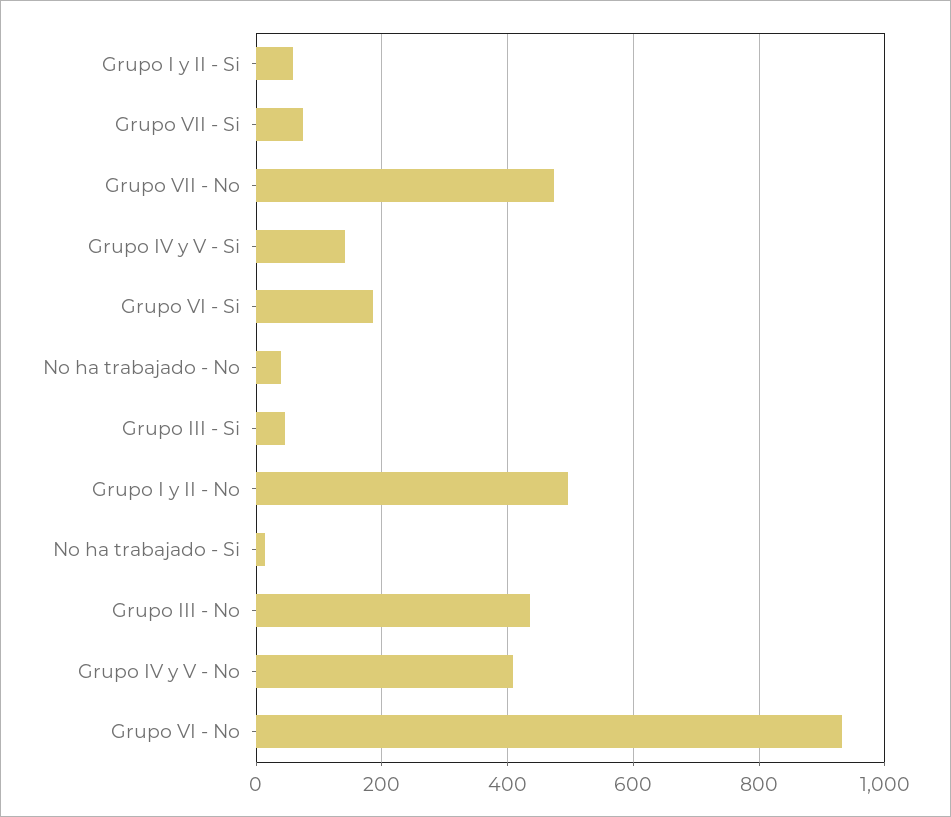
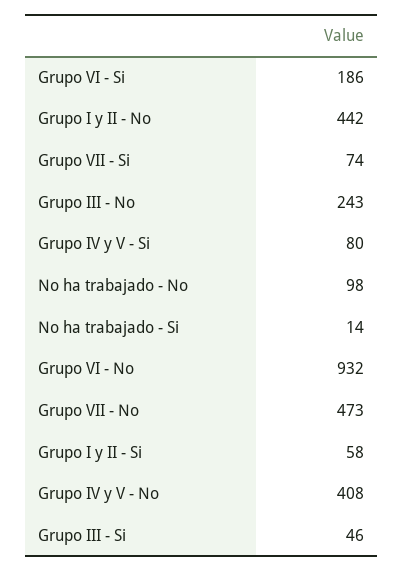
  {
    "Grupo I y II - Si": 58,
    "Grupo VII - Si": 74,
    "Grupo VII - No": 473,
-   "Grupo IV y V - Si": 140,
+   "Grupo IV y V - Si": 80,
    "Grupo VI - Si": 186,
-   "No ha trabajado - No": 40,
+   "No ha trabajado - No": 98,
    "Grupo III - Si": 46,
-   "Grupo I y II - No": 500,
+   "Grupo I y II - No": 442,
    "No ha trabajado - Si": 14,
-   "Grupo III - No": 440,
+   "Grupo III - No": 243,
    "Grupo IV y V - No": 408,
    "Grupo VI - No": 932
  }

